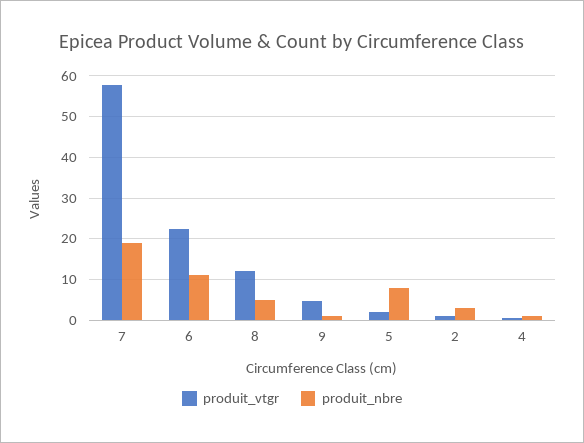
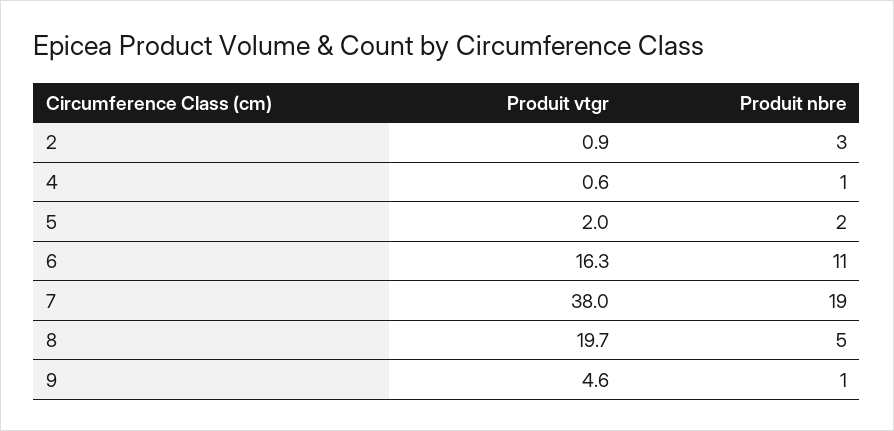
  {
    "produit_vtgr": {
-     "7": 58,
+     "7": 38,
-     "6": 22,
+     "6": 16.3,
-     "8": 12,
+     "8": 19.7,
      "9": 4.6,
      "5": 2,
      "2": 0.9,
      "4": 0.6
    },
    "produit_nbre": {
      "7": 19,
      "6": 11,
      "8": 5,
      "9": 1,
-     "5": 8,
+     "5": 2,
      "2": 3,
      "4": 1
    }
  }

